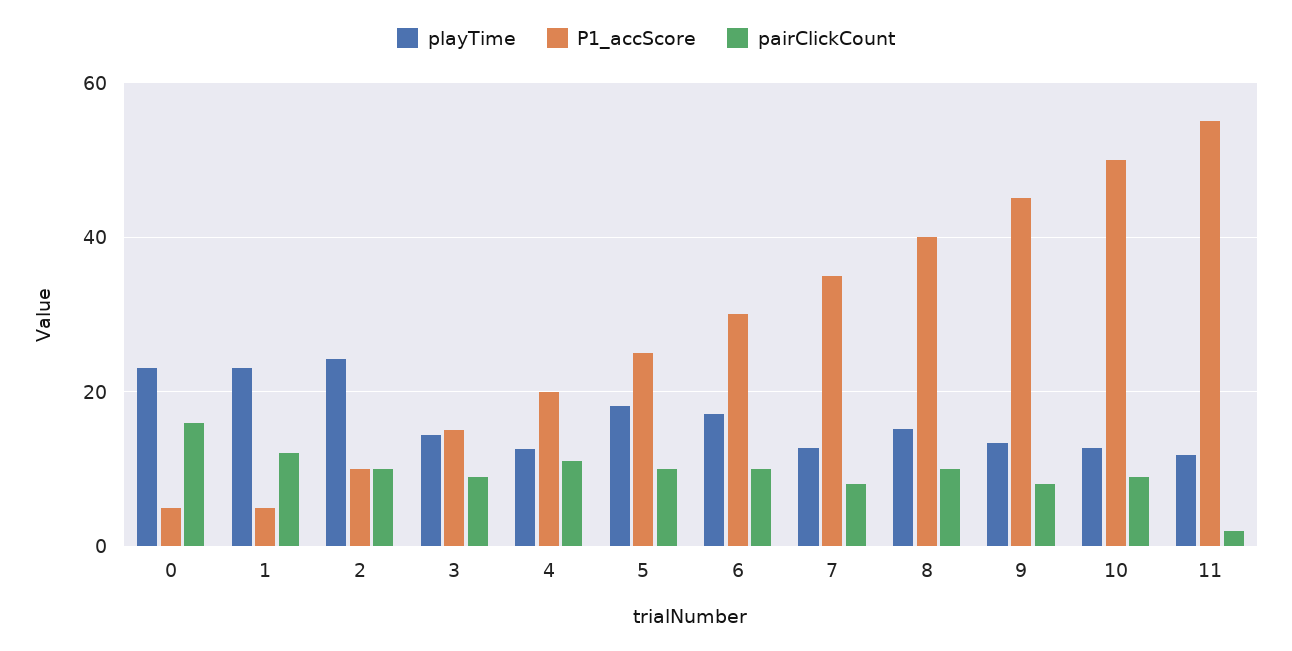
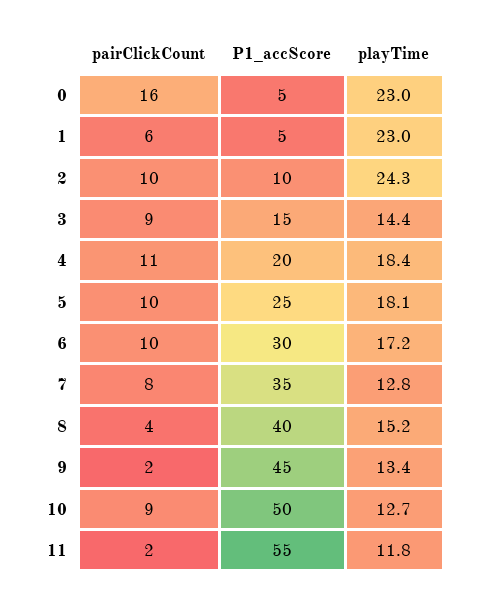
  {
    "playTime": {
      "0": 23,
      "1": 23,
      "2": 24.3,
      "3": 14.4,
-     "4": 12,
+     "4": 18.4,
      "5": 18.1,
      "6": 17.2,
      "7": 12.8,
      "8": 15.2,
      "9": 13.4,
      "10": 12.7,
      "11": 11.8
    },
    "P1_accScore": {
      "0": 5,
      "1": 5,
      "2": 10,
      "3": 15,
      "4": 20,
      "5": 25,
      "6": 30,
      "7": 35,
      "8": 40,
      "9": 45,
      "10": 50,
      "11": 55
    },
    "pairClickCount": {
      "0": 16,
-     "1": 12,
+     "1": 6,
      "2": 10,
      "3": 9,
      "4": 11,
      "5": 10,
      "6": 10,
      "7": 8,
-     "8": 10,
+     "8": 4,
-     "9": 8,
+     "9": 2,
      "10": 9,
      "11": 2
    }
  }

